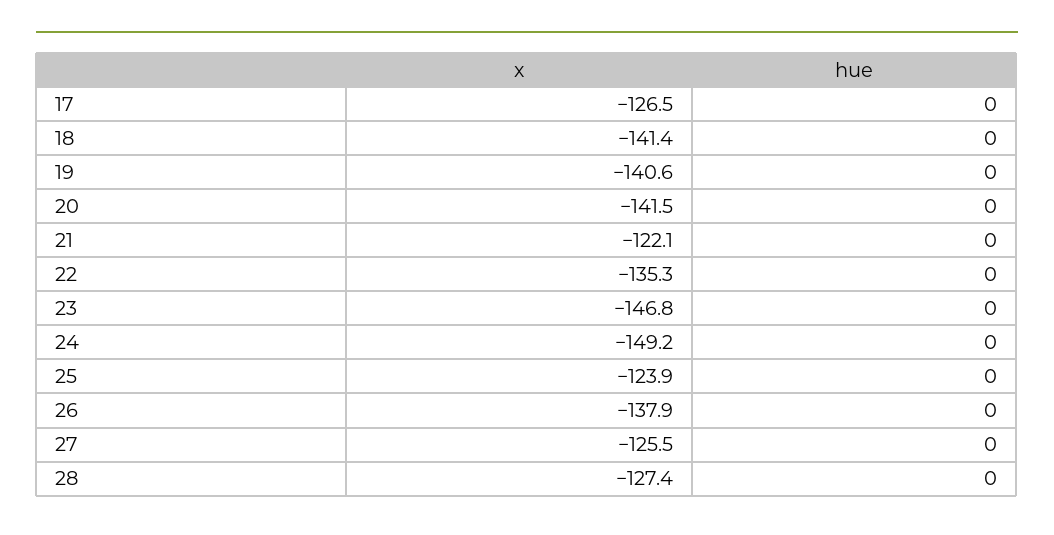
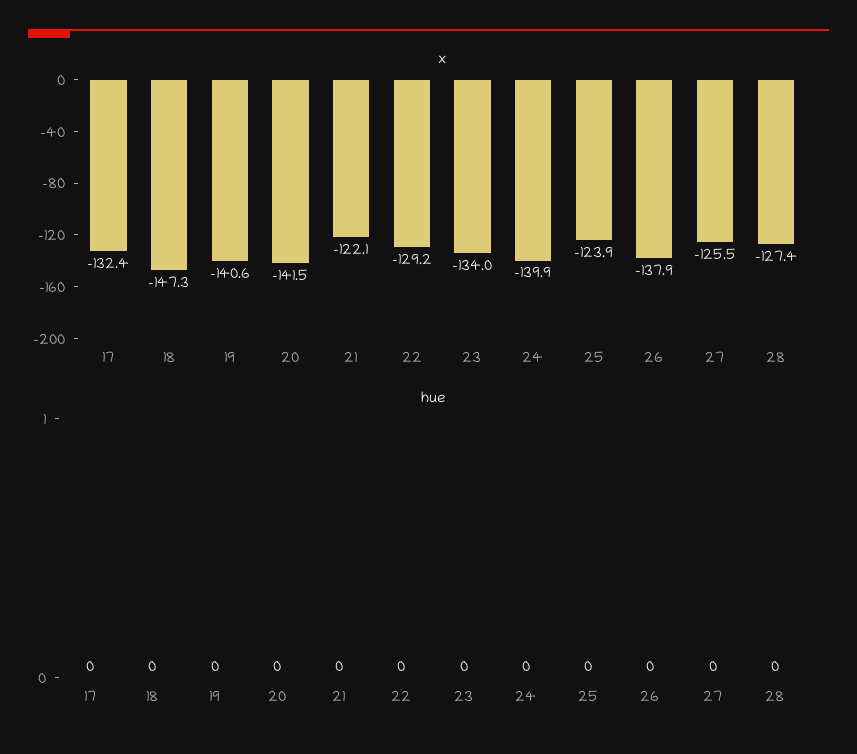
  {
    "x": {
-     "17": -126.5,
+     "17": -132.4,
-     "18": -141.4,
+     "18": -147.3,
      "19": -140.6,
      "20": -141.5,
      "21": -122.1,
-     "22": -135.3,
+     "22": -129.2,
-     "23": -146.8,
+     "23": -134,
-     "24": -149.2,
+     "24": -139.9,
      "25": -123.9,
      "26": -137.9,
      "27": -125.5,
      "28": -127.4
    },
    "hue": {
      "17": 0,
      "18": 0,
      "19": 0,
      "20": 0,
      "21": 0,
      "22": 0,
      "23": 0,
      "24": 0,
      "25": 0,
      "26": 0,
      "27": 0,
      "28": 0
    }
  }

